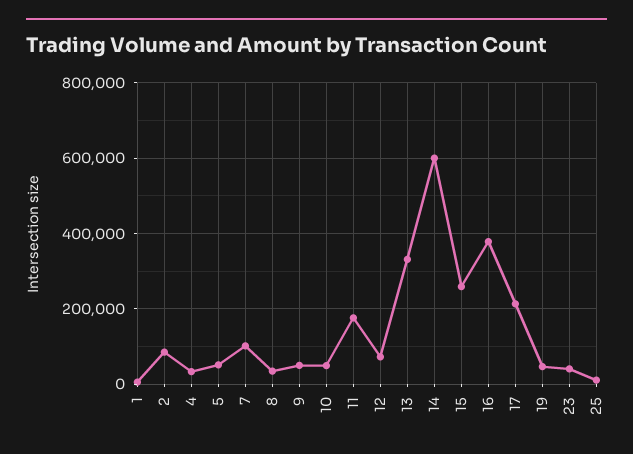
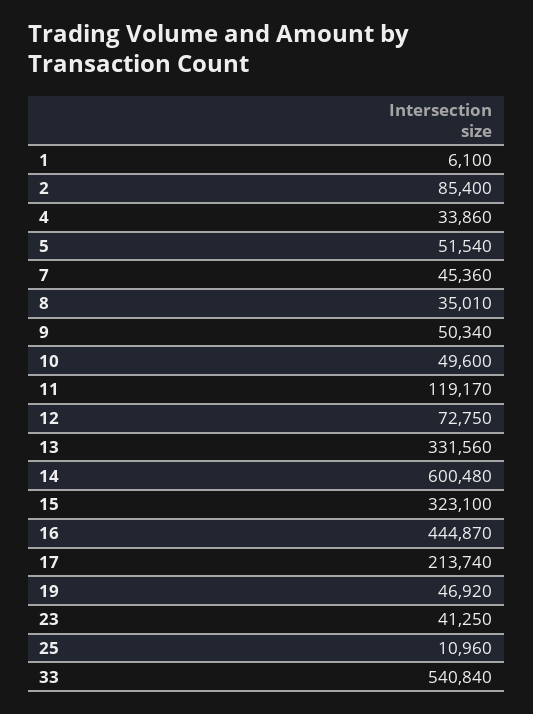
  {
    "1": 6100,
    "2": 85400,
    "4": 33860,
    "5": 51540,
-   "7": 100000,
+   "7": 45360,
    "8": 35010,
    "9": 50340,
    "10": 49600,
-   "11": 180000,
+   "11": 119170,
    "12": 72750,
    "13": 331560,
    "14": 600480,
-   "15": 260000,
+   "15": 323100,
-   "16": 380000,
+   "16": 444870,
    "17": 213740,
    "19": 46920,
    "23": 41250,
-   "25": 10960
+   "25": 10960,
+   "33": 540840
  }

